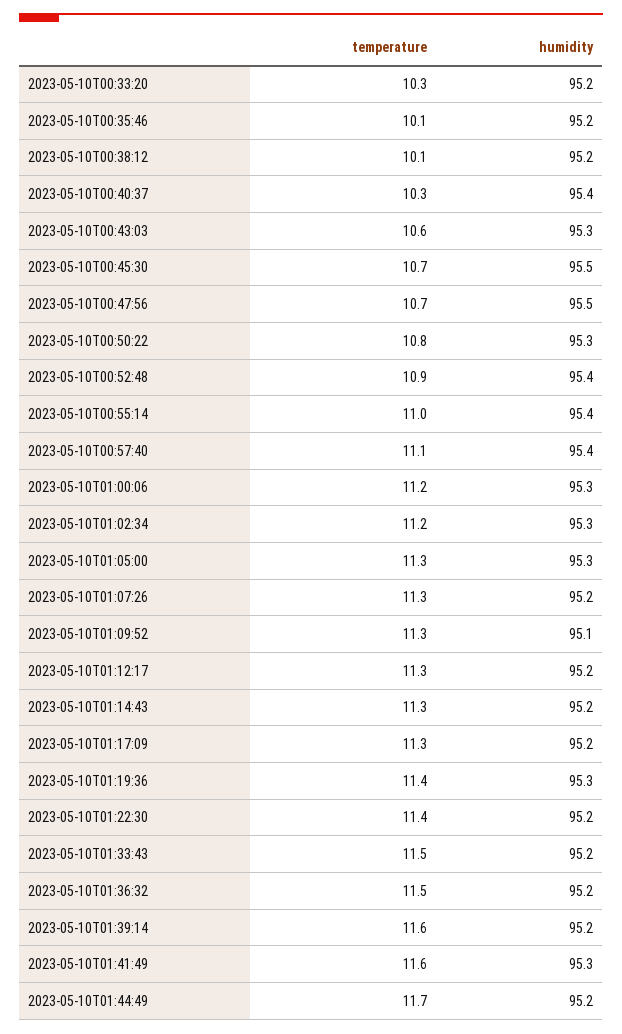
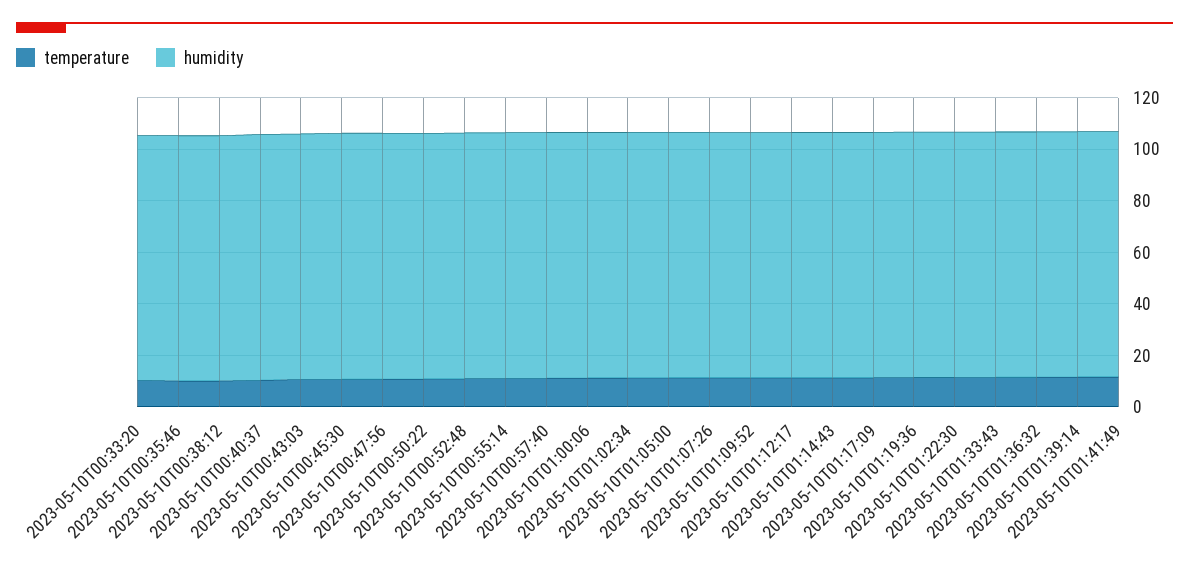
  {
    "temperature": {
      "2023-05-10T00:33:20": 10.3,
      "2023-05-10T00:35:46": 10.1,
      "2023-05-10T00:38:12": 10.1,
      "2023-05-10T00:40:37": 10.3,
      "2023-05-10T00:43:03": 10.6,
      "2023-05-10T00:45:30": 10.7,
      "2023-05-10T00:47:56": 10.7,
      "2023-05-10T00:50:22": 10.8,
      "2023-05-10T00:52:48": 10.9,
      "2023-05-10T00:55:14": 11,
      "2023-05-10T00:57:40": 11.1,
      "2023-05-10T01:00:06": 11.2,
      "2023-05-10T01:02:34": 11.2,
      "2023-05-10T01:05:00": 11.3,
      "2023-05-10T01:07:26": 11.3,
      "2023-05-10T01:09:52": 11.3,
      "2023-05-10T01:12:17": 11.3,
      "2023-05-10T01:14:43": 11.3,
      "2023-05-10T01:17:09": 11.3,
      "2023-05-10T01:19:36": 11.4,
      "2023-05-10T01:22:30": 11.4,
      "2023-05-10T01:33:43": 11.5,
      "2023-05-10T01:36:32": 11.5,
      "2023-05-10T01:39:14": 11.6,
-     "2023-05-10T01:41:49": 11.6,
+     "2023-05-10T01:41:49": 11.6
-     "2023-05-10T01:44:49": 11.7
    },
    "humidity": {
      "2023-05-10T00:33:20": 95.2,
      "2023-05-10T00:35:46": 95.2,
      "2023-05-10T00:38:12": 95.2,
      "2023-05-10T00:40:37": 95.4,
      "2023-05-10T00:43:03": 95.3,
      "2023-05-10T00:45:30": 95.5,
      "2023-05-10T00:47:56": 95.5,
      "2023-05-10T00:50:22": 95.3,
      "2023-05-10T00:52:48": 95.4,
      "2023-05-10T00:55:14": 95.4,
      "2023-05-10T00:57:40": 95.4,
      "2023-05-10T01:00:06": 95.3,
      "2023-05-10T01:02:34": 95.3,
      "2023-05-10T01:05:00": 95.3,
      "2023-05-10T01:07:26": 95.2,
      "2023-05-10T01:09:52": 95.1,
      "2023-05-10T01:12:17": 95.2,
      "2023-05-10T01:14:43": 95.2,
      "2023-05-10T01:17:09": 95.2,
      "2023-05-10T01:19:36": 95.3,
      "2023-05-10T01:22:30": 95.2,
      "2023-05-10T01:33:43": 95.2,
      "2023-05-10T01:36:32": 95.2,
      "2023-05-10T01:39:14": 95.2,
-     "2023-05-10T01:41:49": 95.3,
+     "2023-05-10T01:41:49": 95.3
-     "2023-05-10T01:44:49": 95.2
    }
  }

